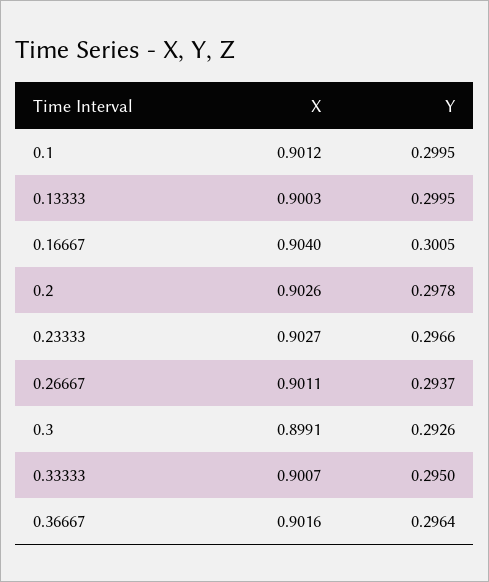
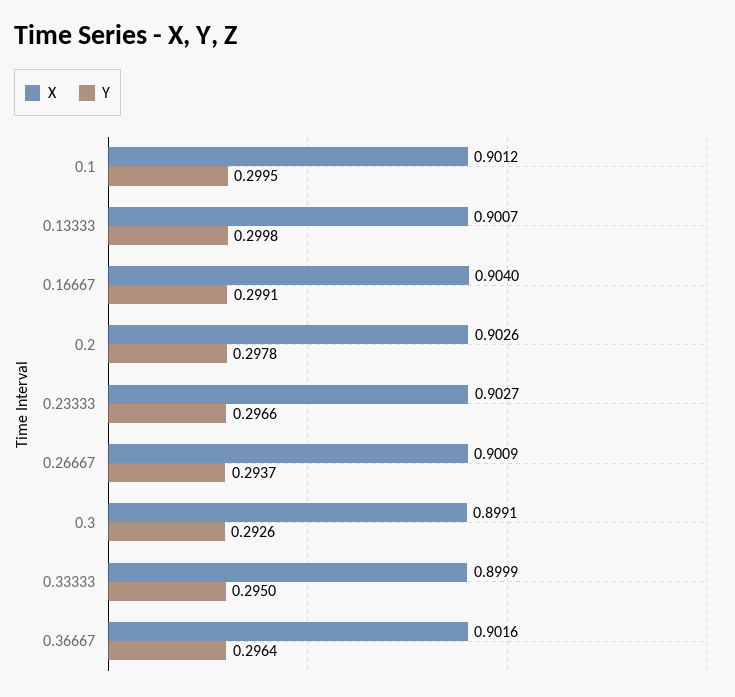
  {
    "X": {
      "0.1": 0.9012,
-     "0.13333": 0.9003,
+     "0.13333": 0.9007,
      "0.16667": 0.904,
      "0.2": 0.9026,
      "0.23333": 0.9027,
-     "0.26667": 0.9011,
+     "0.26667": 0.9009,
      "0.3": 0.8991,
-     "0.33333": 0.9007,
+     "0.33333": 0.8999,
      "0.36667": 0.9016
    },
    "Y": {
      "0.1": 0.2995,
-     "0.13333": 0.2995,
+     "0.13333": 0.2998,
-     "0.16667": 0.3005,
+     "0.16667": 0.2991,
      "0.2": 0.2978,
      "0.23333": 0.2966,
      "0.26667": 0.2937,
      "0.3": 0.2926,
      "0.33333": 0.295,
      "0.36667": 0.2964
    }
  }

